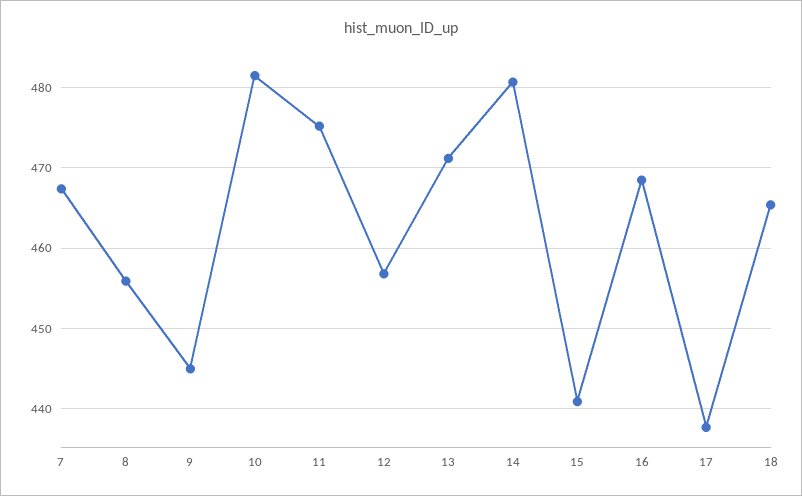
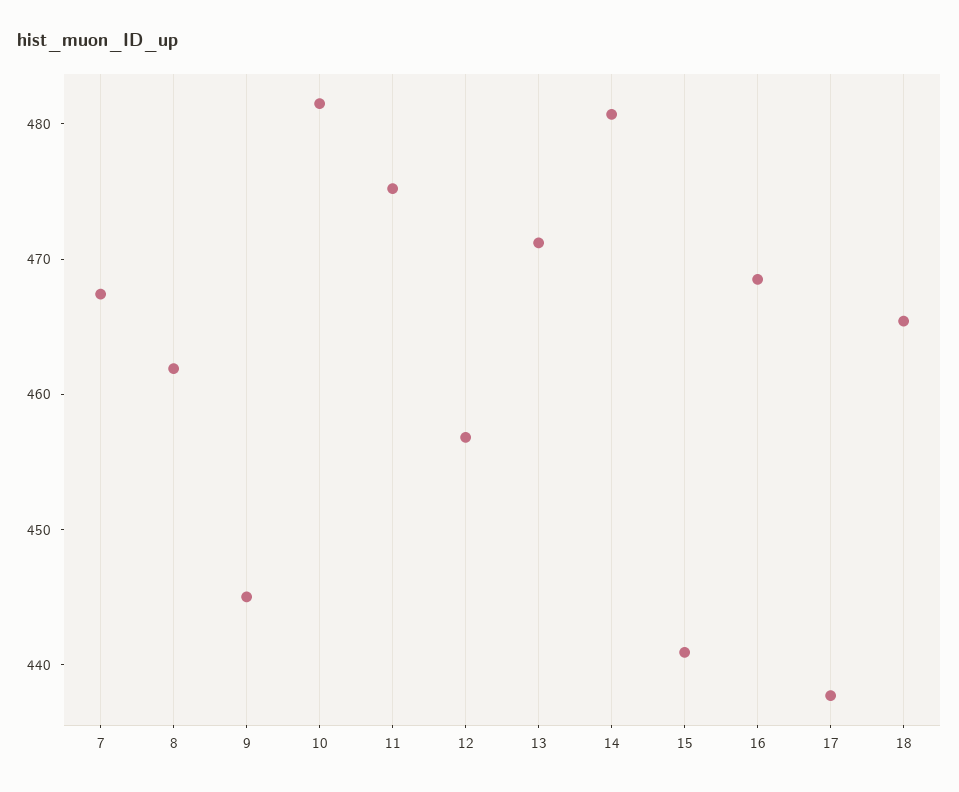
  {
    "7": 467,
-   "8": 456,
+   "8": 462,
    "9": 445,
    "10": 482,
    "11": 475,
    "12": 457,
    "13": 471,
    "14": 481,
    "15": 441,
    "16": 469,
    "17": 438,
    "18": 465
  }

